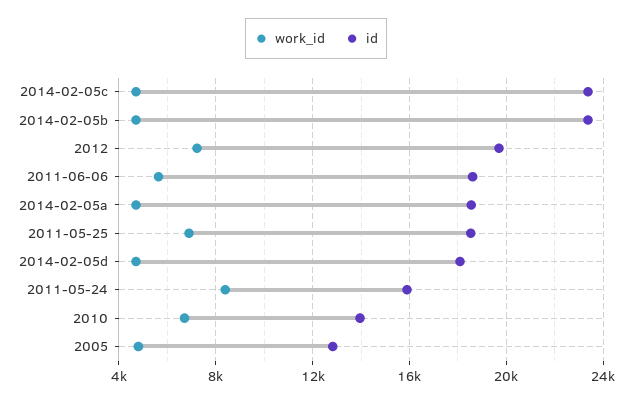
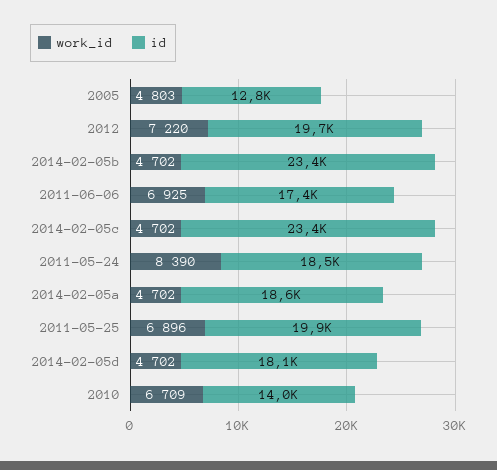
  {
    "work_id": {
      "2014-02-05c": 4702,
      "2014-02-05b": 4702,
      "2012": 7220,
-     "2011-06-06": 5500,
+     "2011-06-06": 6925,
      "2014-02-05a": 4702,
      "2011-05-25": 6896,
      "2014-02-05d": 4702,
      "2011-05-24": 8390,
      "2010": 6709,
      "2005": 4803
    },
    "id": {
      "2014-02-05c": 23400,
      "2014-02-05b": 23400,
      "2012": 19700,
-     "2011-06-06": 18500,
+     "2011-06-06": 17400,
      "2014-02-05a": 18600,
-     "2011-05-25": 18500,
+     "2011-05-25": 19900,
      "2014-02-05d": 18100,
-     "2011-05-24": 16000,
+     "2011-05-24": 18500,
      "2010": 14000,
      "2005": 12800
    }
  }

